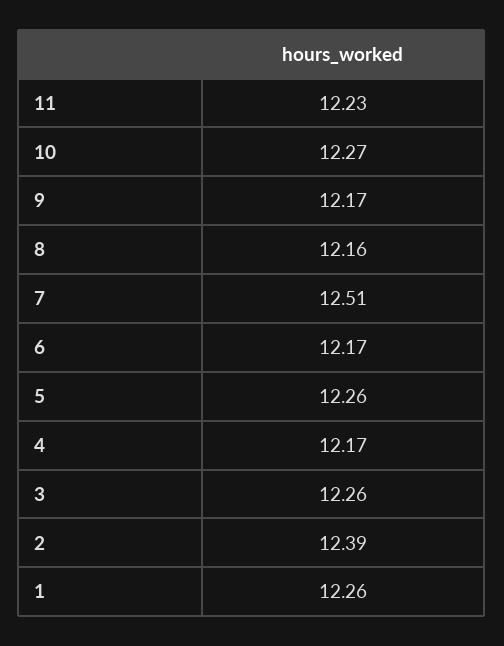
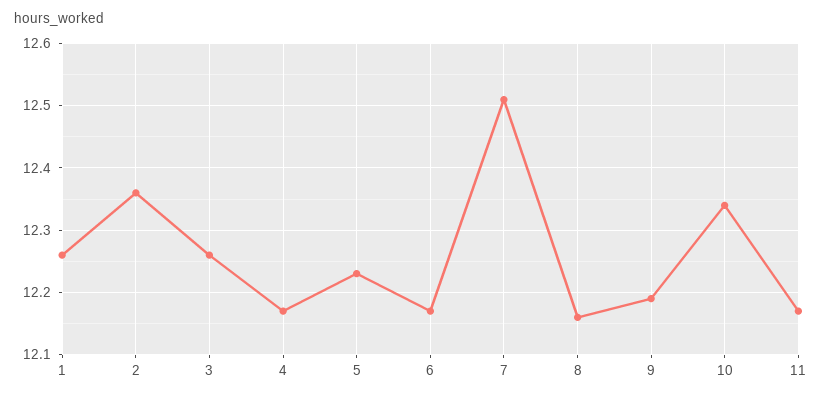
  {
-   "11": 12.23,
+   "11": 12.17,
-   "10": 12.27,
+   "10": 12.34,
-   "9": 12.17,
+   "9": 12.19,
    "8": 12.16,
    "7": 12.51,
    "6": 12.17,
-   "5": 12.26,
+   "5": 12.23,
    "4": 12.17,
    "3": 12.26,
-   "2": 12.39,
+   "2": 12.36,
    "1": 12.26
  }

